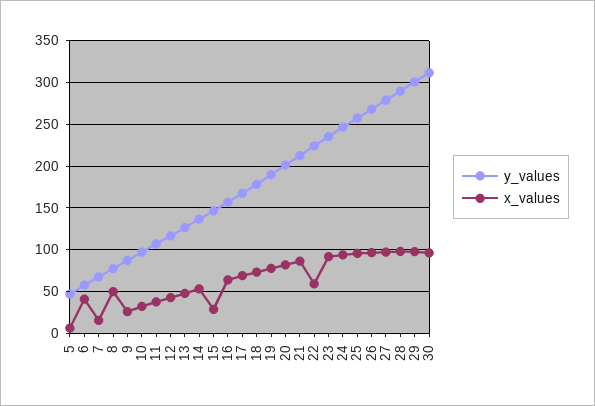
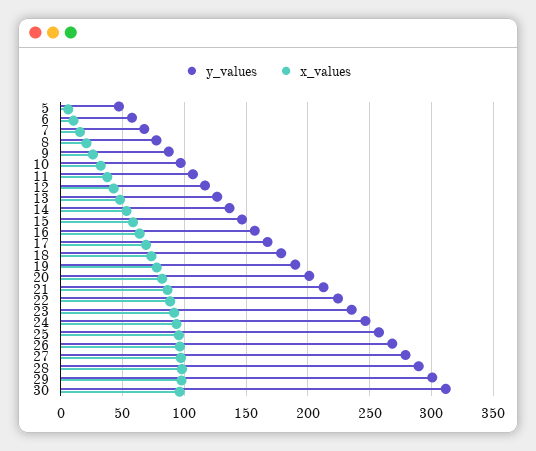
  {
    "y_values": {
      "5": 45,
      "6": 60,
      "7": 70,
      "8": 80,
      "9": 90,
      "10": 95,
      "11": 105,
      "12": 115,
      "13": 125,
      "14": 135,
      "15": 145,
      "16": 155,
      "17": 165,
      "18": 180,
      "19": 190,
      "20": 200,
      "21": 215,
      "22": 225,
      "23": 235,
      "24": 245,
      "25": 260,
      "26": 270,
      "27": 280,
      "28": 290,
      "29": 300,
      "30": 310
    },
    "x_values": {
      "5": 5,
-     "6": 40,
+     "6": 10,
      "7": 15,
-     "8": 50,
+     "8": 20,
      "9": 25,
      "10": 30,
      "11": 40,
      "12": 45,
      "13": 50,
      "14": 55,
-     "15": 30,
+     "15": 60,
      "16": 65,
      "17": 70,
      "18": 75,
      "19": 80,
      "20": 80,
      "21": 85,
-     "22": 60,
+     "22": 90,
      "23": 90,
      "24": 95,
      "25": 95,
      "26": 95,
      "27": 95,
      "28": 100,
      "29": 100,
      "30": 95
    }
  }

